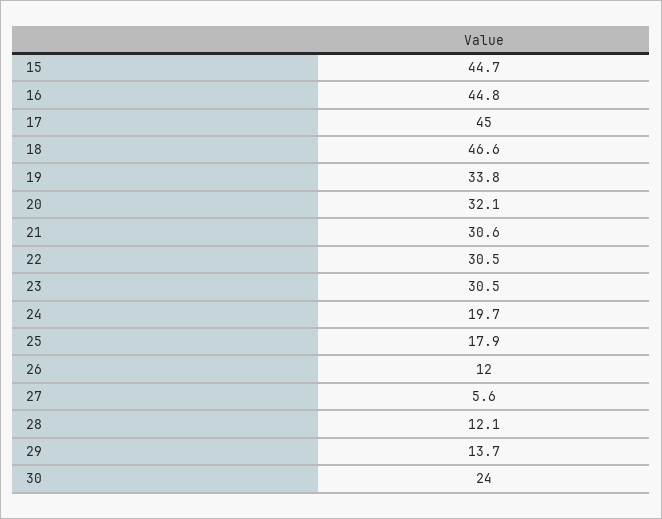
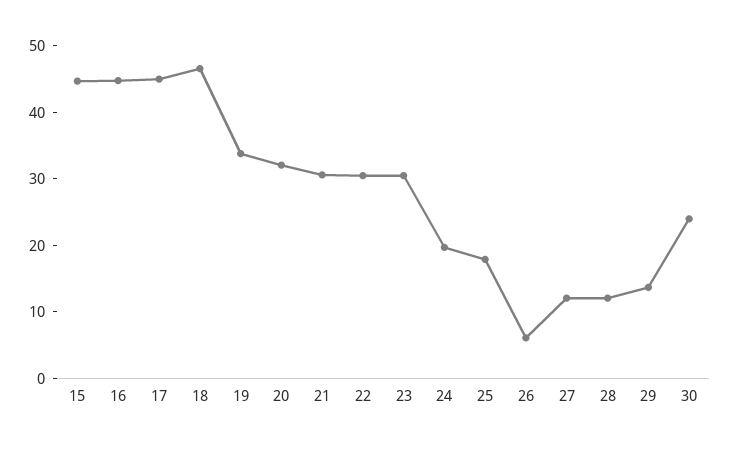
  {
    "15": 44.7,
    "16": 44.8,
    "17": 45,
    "18": 46.6,
    "19": 33.8,
    "20": 32.1,
    "21": 30.6,
    "22": 30.5,
    "23": 30.5,
    "24": 19.7,
    "25": 17.9,
-   "26": 12,
+   "26": 6,
-   "27": 5.6,
+   "27": 12,
    "28": 12.1,
    "29": 13.7,
    "30": 24
  }

